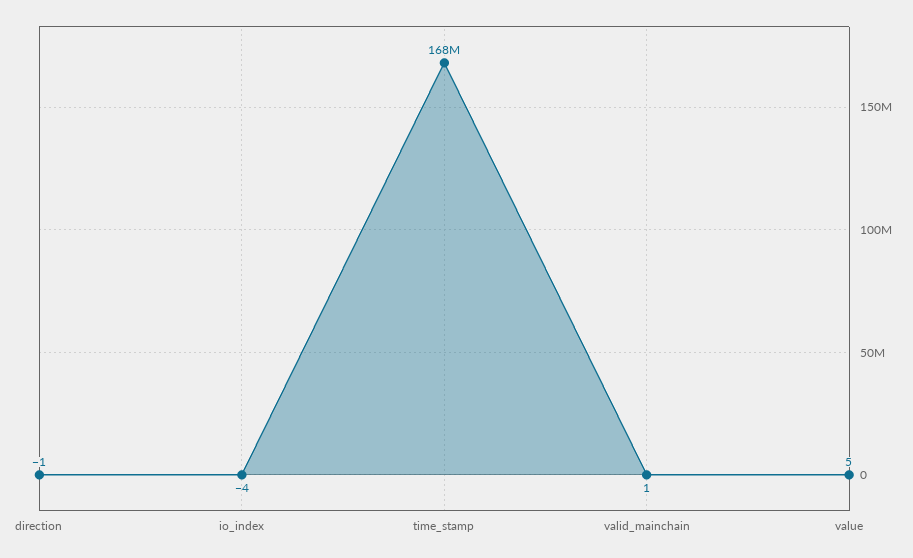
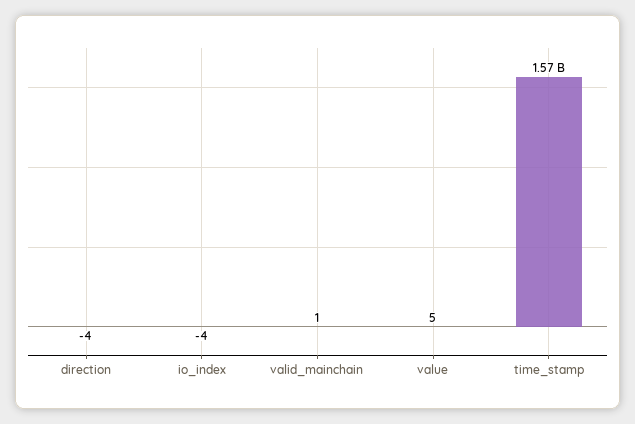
  {
-   "direction": -1,
+   "direction": -4,
    "io_index": -4,
-   "time_stamp": 168000000,
+   "time_stamp": 1570000000,
    "valid_mainchain": 1,
    "value": 5
  }

